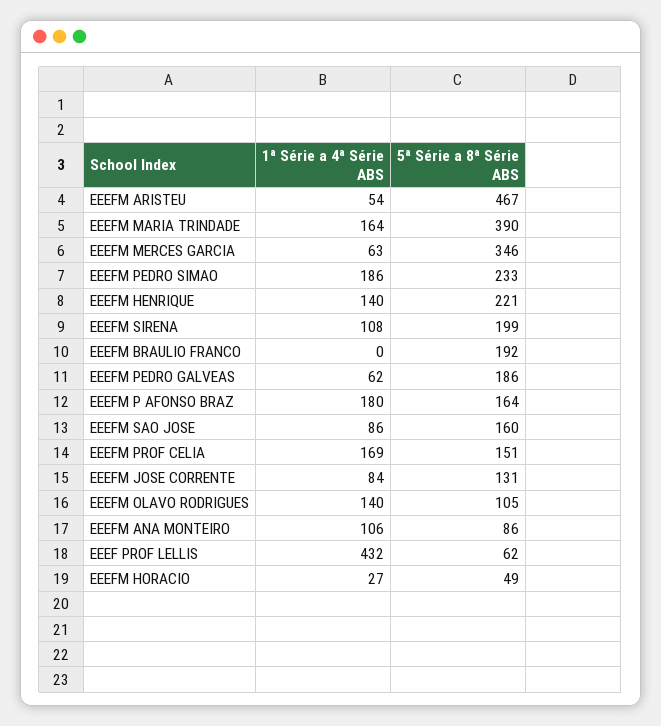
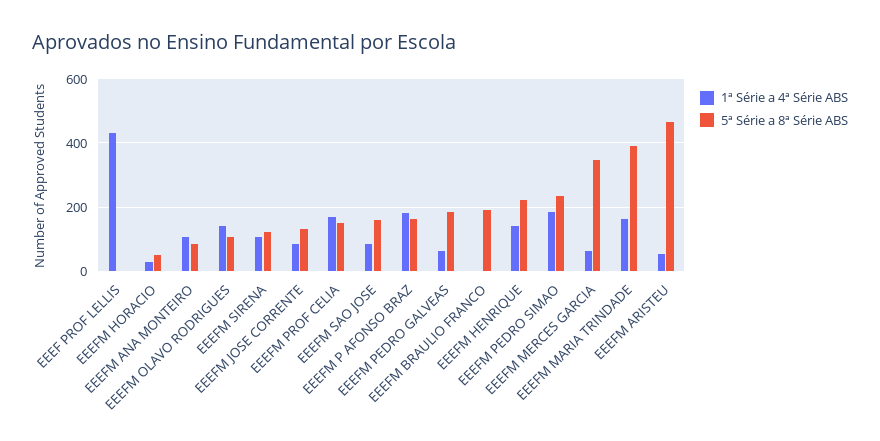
  {
    "1ª Série a 4ª Série ABS": {
      "EEEFM ARISTEU": 54,
      "EEEFM MARIA TRINDADE": 164,
      "EEEFM MERCES GARCIA": 63,
      "EEEFM PEDRO SIMAO": 186,
      "EEEFM HENRIQUE": 140,
      "EEEFM SIRENA": 108,
      "EEEFM BRAULIO FRANCO": 0,
      "EEEFM PEDRO GALVEAS": 62,
      "EEEFM P AFONSO BRAZ": 180,
      "EEEFM SAO JOSE": 86,
      "EEEFM PROF CELIA": 169,
      "EEEFM JOSE CORRENTE": 84,
      "EEEFM OLAVO RODRIGUES": 140,
      "EEEFM ANA MONTEIRO": 106,
      "EEEF PROF LELLIS": 432,
      "EEEFM HORACIO": 27
    },
    "5ª Série a 8ª Série ABS": {
      "EEEFM ARISTEU": 467,
      "EEEFM MARIA TRINDADE": 390,
      "EEEFM MERCES GARCIA": 346,
      "EEEFM PEDRO SIMAO": 233,
      "EEEFM HENRIQUE": 221,
-     "EEEFM SIRENA": 199,
+     "EEEFM SIRENA": 120,
      "EEEFM BRAULIO FRANCO": 192,
      "EEEFM PEDRO GALVEAS": 186,
      "EEEFM P AFONSO BRAZ": 164,
      "EEEFM SAO JOSE": 160,
      "EEEFM PROF CELIA": 151,
      "EEEFM JOSE CORRENTE": 131,
      "EEEFM OLAVO RODRIGUES": 105,
      "EEEFM ANA MONTEIRO": 86,
-     "EEEF PROF LELLIS": 62,
+     "EEEF PROF LELLIS": 0,
      "EEEFM HORACIO": 49
    }
  }

